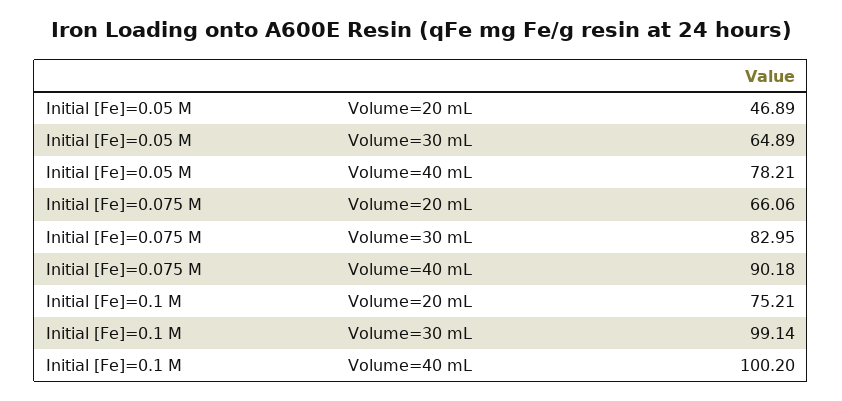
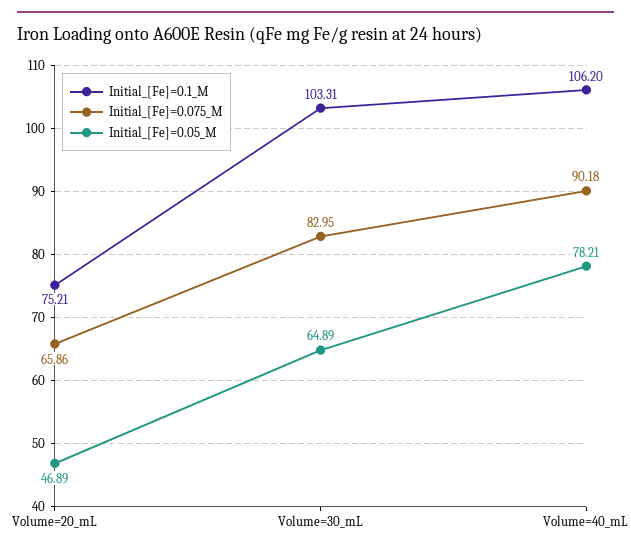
  {
    "Initial [Fe]=0.05 M": {
      "Volume=20 mL": 46.89,
      "Volume=30 mL": 64.89,
      "Volume=40 mL": 78.21
    },
    "Initial [Fe]=0.075 M": {
-     "Volume=20 mL": 66.06,
+     "Volume=20 mL": 65.86,
      "Volume=30 mL": 82.95,
      "Volume=40 mL": 90.18
    },
    "Initial [Fe]=0.1 M": {
      "Volume=20 mL": 75.21,
-     "Volume=30 mL": 99.14,
+     "Volume=30 mL": 103.31,
-     "Volume=40 mL": 100.2
+     "Volume=40 mL": 106.2
    }
  }

